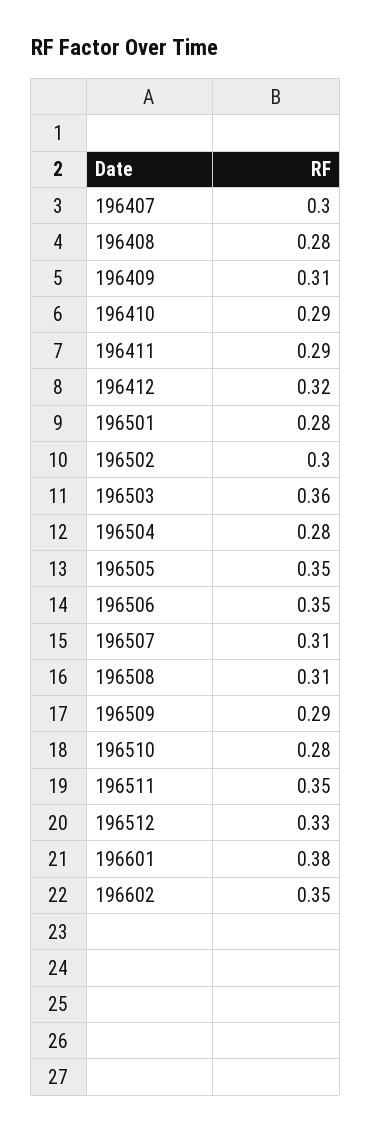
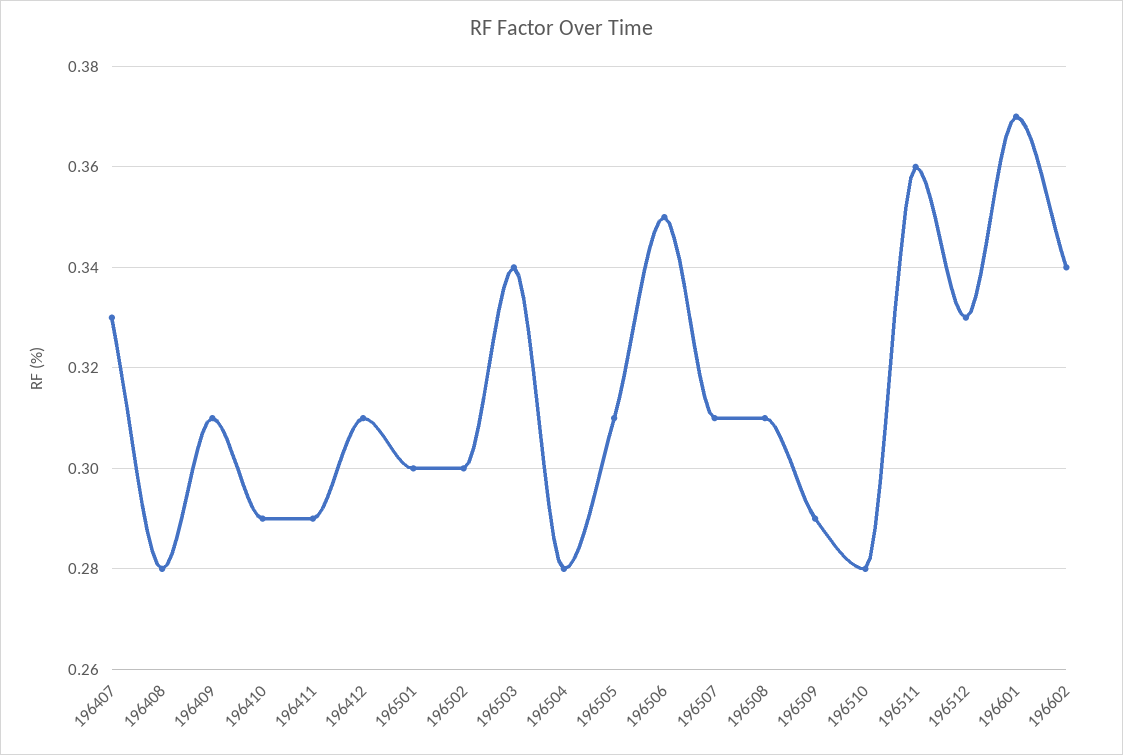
  {
-   "196407": 0.3,
+   "196407": 0.33,
    "196408": 0.28,
    "196409": 0.31,
    "196410": 0.29,
    "196411": 0.29,
-   "196412": 0.32,
+   "196412": 0.31,
-   "196501": 0.28,
+   "196501": 0.3,
    "196502": 0.3,
-   "196503": 0.36,
+   "196503": 0.34,
    "196504": 0.28,
-   "196505": 0.35,
+   "196505": 0.31,
    "196506": 0.35,
    "196507": 0.31,
    "196508": 0.31,
    "196509": 0.29,
    "196510": 0.28,
-   "196511": 0.35,
+   "196511": 0.36,
    "196512": 0.33,
-   "196601": 0.38,
+   "196601": 0.37,
-   "196602": 0.35
+   "196602": 0.34
  }

